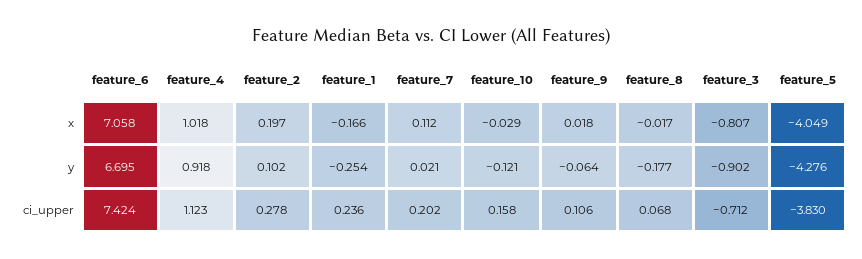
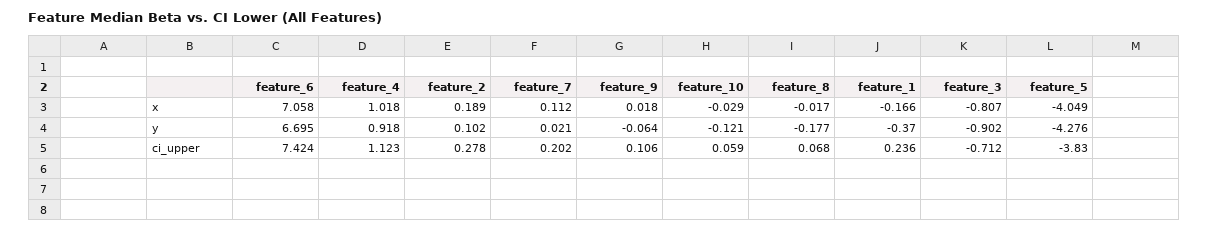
  {
    "feature_6": {
      "x": 7.058,
      "y": 6.695,
      "ci_upper": 7.424
    },
    "feature_4": {
      "x": 1.018,
      "y": 0.918,
      "ci_upper": 1.123
    },
    "feature_2": {
-     "x": 0.197,
+     "x": 0.189,
      "y": 0.102,
      "ci_upper": 0.278
    },
    "feature_1": {
      "x": -0.166,
-     "y": -0.254,
+     "y": -0.37,
      "ci_upper": 0.236
    },
    "feature_7": {
      "x": 0.112,
      "y": 0.021,
      "ci_upper": 0.202
    },
    "feature_10": {
      "x": -0.029,
      "y": -0.121,
-     "ci_upper": 0.158
+     "ci_upper": 0.059
    },
    "feature_9": {
      "x": 0.018,
      "y": -0.064,
      "ci_upper": 0.106
    },
    "feature_8": {
      "x": -0.017,
      "y": -0.177,
      "ci_upper": 0.068
    },
    "feature_3": {
      "x": -0.807,
      "y": -0.902,
      "ci_upper": -0.712
    },
    "feature_5": {
      "x": -4.049,
      "y": -4.276,
      "ci_upper": -3.83
    }
  }

